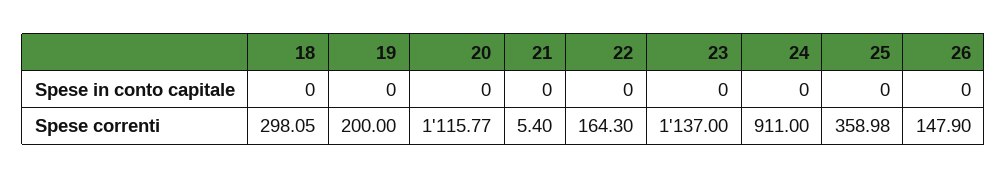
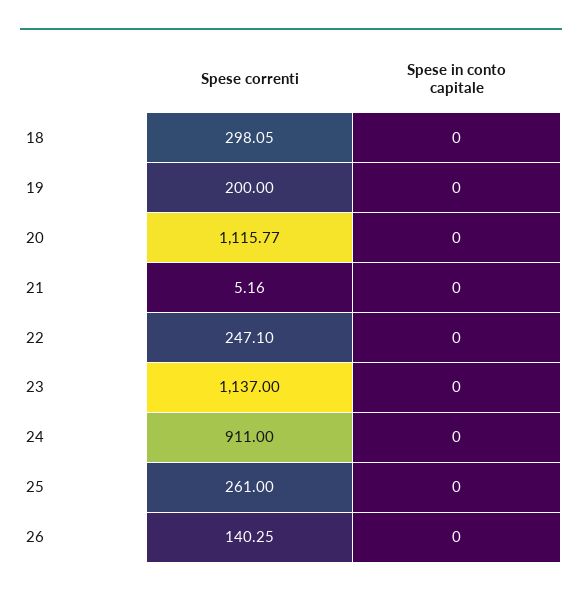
  {
    "18": {
      "Spese in conto capitale": 0,
      "Spese correnti": 298.05
    },
    "19": {
      "Spese in conto capitale": 0,
      "Spese correnti": 200
    },
    "20": {
      "Spese in conto capitale": 0,
      "Spese correnti": 1115.77
    },
    "21": {
      "Spese in conto capitale": 0,
-     "Spese correnti": 5.4
+     "Spese correnti": 5.16
    },
    "22": {
      "Spese in conto capitale": 0,
-     "Spese correnti": 164.3
+     "Spese correnti": 247.1
    },
    "23": {
      "Spese in conto capitale": 0,
      "Spese correnti": 1137
    },
    "24": {
      "Spese in conto capitale": 0,
      "Spese correnti": 911
    },
    "25": {
      "Spese in conto capitale": 0,
-     "Spese correnti": 358.98
+     "Spese correnti": 261
    },
    "26": {
      "Spese in conto capitale": 0,
-     "Spese correnti": 147.9
+     "Spese correnti": 140.25
    }
  }

